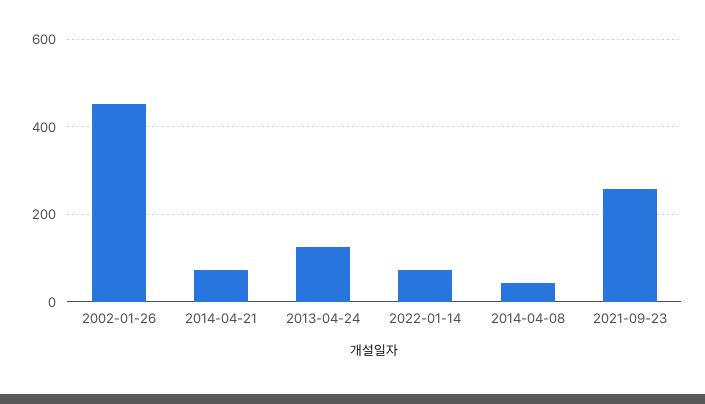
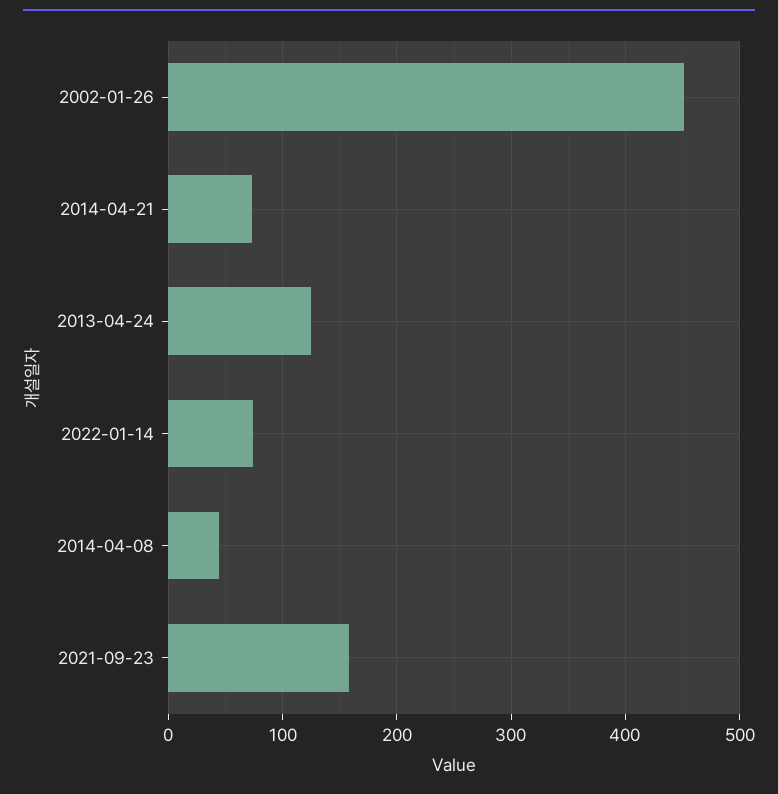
  {
    "2002-01-26": 450,
    "2014-04-21": 70,
    "2013-04-24": 130,
    "2022-01-14": 70,
    "2014-04-08": 40,
-   "2021-09-23": 260
+   "2021-09-23": 160
  }

